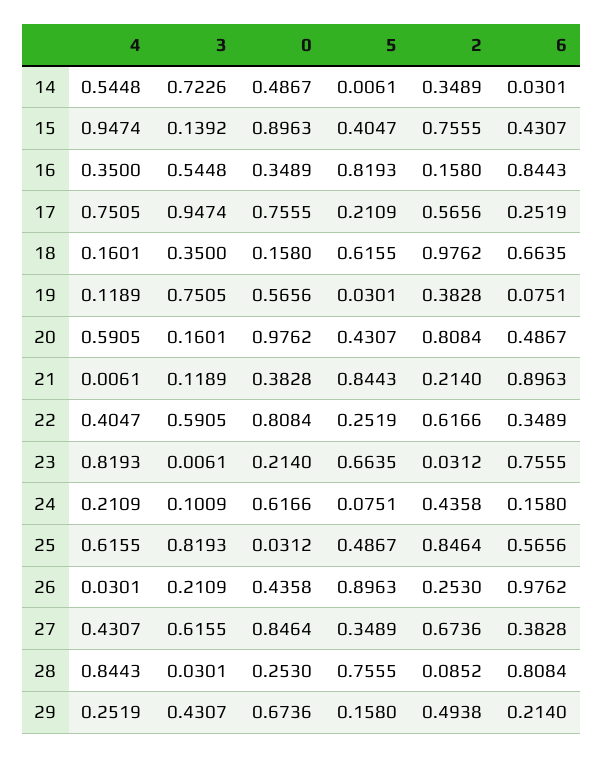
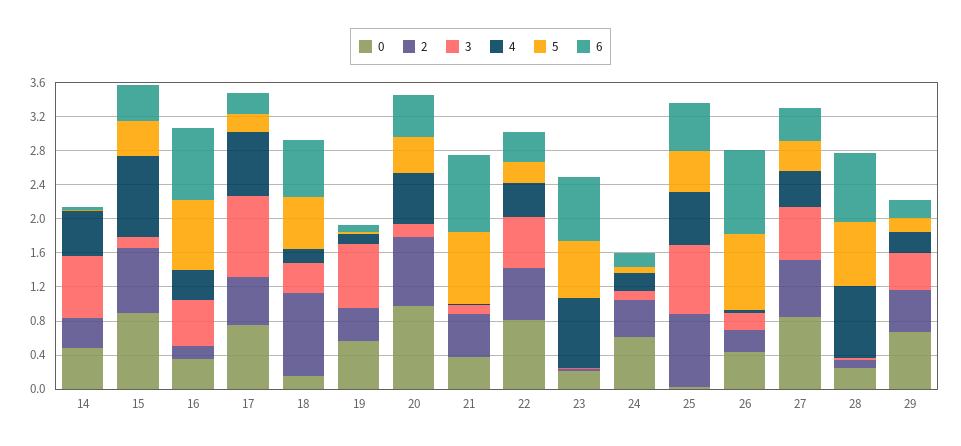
  {
    "4": {
      "14": 0.5448,
      "15": 0.9474,
      "16": 0.35,
      "17": 0.7505,
      "18": 0.1601,
      "19": 0.1189,
      "20": 0.5905,
      "21": 0.0061,
      "22": 0.4047,
      "23": 0.8193,
      "24": 0.2109,
      "25": 0.6155,
      "26": 0.0301,
      "27": 0.4307,
      "28": 0.8443,
      "29": 0.2519
    },
    "3": {
      "14": 0.7226,
      "15": 0.1392,
      "16": 0.5448,
      "17": 0.9474,
      "18": 0.35,
      "19": 0.7505,
      "20": 0.1601,
      "21": 0.1189,
      "22": 0.5905,
      "23": 0.0061,
      "24": 0.1009,
      "25": 0.8193,
      "26": 0.2109,
      "27": 0.6155,
      "28": 0.0301,
      "29": 0.4307
    },
    "0": {
      "14": 0.4867,
      "15": 0.8963,
      "16": 0.3489,
      "17": 0.7555,
      "18": 0.158,
      "19": 0.5656,
      "20": 0.9762,
      "21": 0.3828,
      "22": 0.8084,
      "23": 0.214,
      "24": 0.6166,
      "25": 0.0312,
      "26": 0.4358,
      "27": 0.8464,
      "28": 0.253,
      "29": 0.6736
    },
    "5": {
      "14": 0.0061,
      "15": 0.4047,
      "16": 0.8193,
      "17": 0.2109,
      "18": 0.6155,
      "19": 0.0301,
      "20": 0.4307,
      "21": 0.8443,
      "22": 0.2519,
      "23": 0.6635,
      "24": 0.0751,
      "25": 0.4867,
      "26": 0.8963,
      "27": 0.3489,
      "28": 0.7555,
      "29": 0.158
    },
    "2": {
      "14": 0.3489,
      "15": 0.7555,
      "16": 0.158,
      "17": 0.5656,
      "18": 0.9762,
      "19": 0.3828,
      "20": 0.8084,
-     "21": 0.214,
+     "21": 0.5,
      "22": 0.6166,
      "23": 0.0312,
      "24": 0.4358,
      "25": 0.8464,
      "26": 0.253,
      "27": 0.6736,
      "28": 0.0852,
      "29": 0.4938
    },
    "6": {
      "14": 0.0301,
      "15": 0.4307,
      "16": 0.8443,
      "17": 0.2519,
      "18": 0.6635,
      "19": 0.0751,
      "20": 0.4867,
      "21": 0.8963,
      "22": 0.3489,
      "23": 0.7555,
      "24": 0.158,
      "25": 0.5656,
      "26": 0.9762,
      "27": 0.3828,
      "28": 0.8084,
      "29": 0.214
    }
  }

